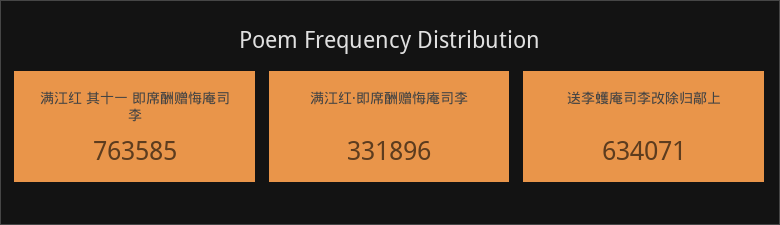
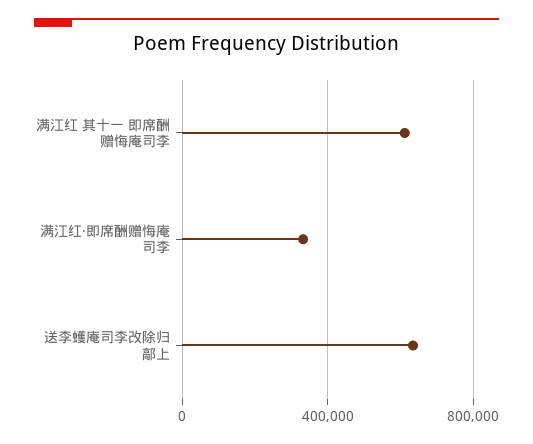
  {
-   "满江红 其十一 即席酬赠悔庵司李": 763585,
+   "满江红 其十一 即席酬赠悔庵司李": 600000,
    "满江红·即席酬赠悔庵司李": 331896,
    "送李蠖庵司李改除归鄗上": 634071
  }

